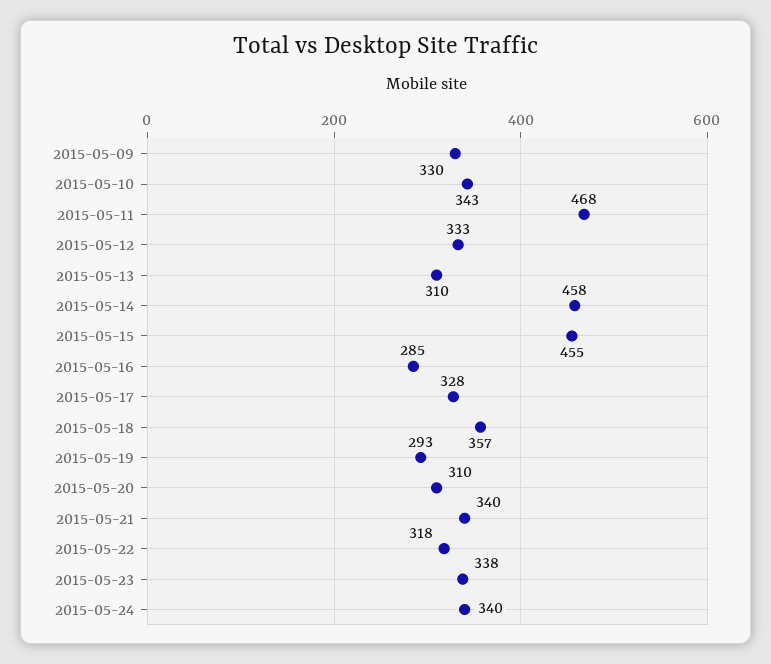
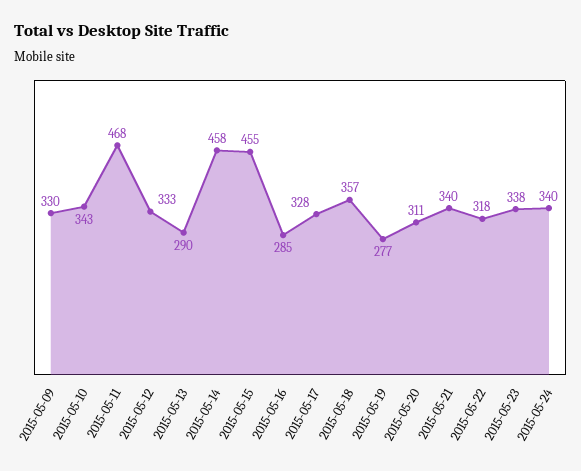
  {
    "2015-05-09": 330,
    "2015-05-10": 343,
    "2015-05-11": 468,
    "2015-05-12": 333,
-   "2015-05-13": 310,
+   "2015-05-13": 290,
    "2015-05-14": 458,
    "2015-05-15": 455,
    "2015-05-16": 285,
    "2015-05-17": 328,
    "2015-05-18": 357,
-   "2015-05-19": 293,
+   "2015-05-19": 277,
-   "2015-05-20": 310,
+   "2015-05-20": 311,
    "2015-05-21": 340,
    "2015-05-22": 318,
    "2015-05-23": 338,
    "2015-05-24": 340
  }

